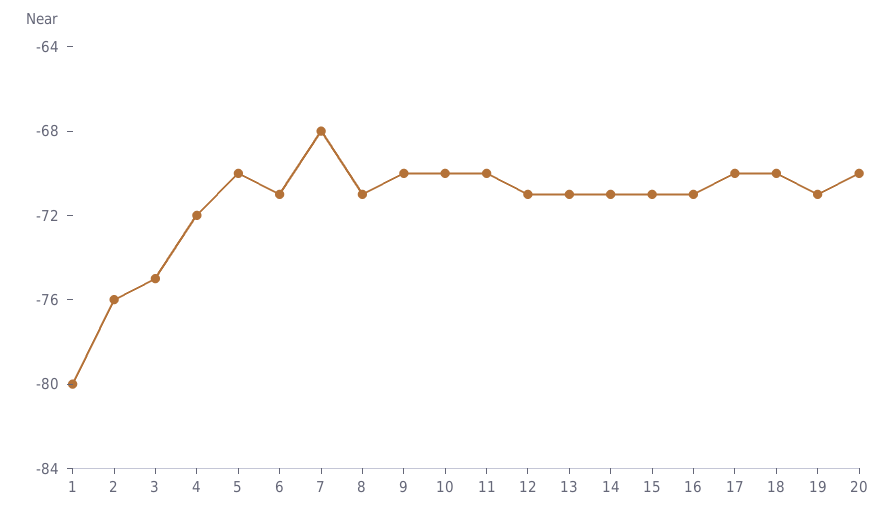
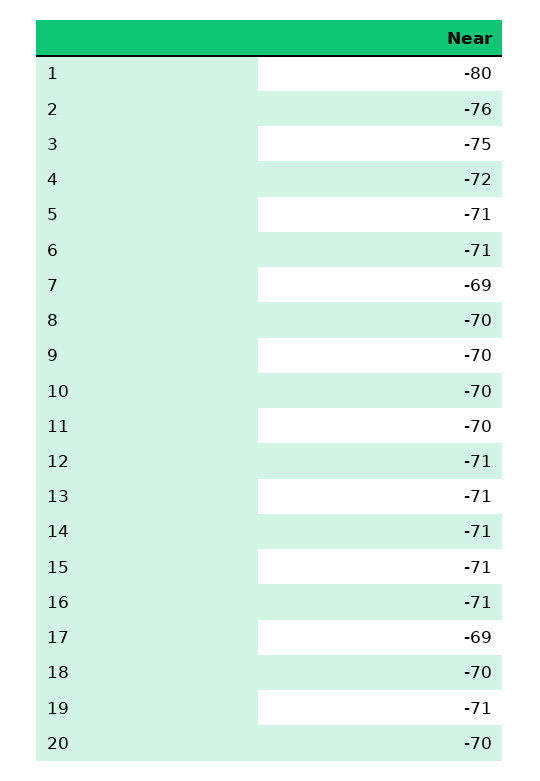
  {
    "1": -80,
    "2": -76,
    "3": -75,
    "4": -72,
-   "5": -70,
+   "5": -71,
    "6": -71,
-   "7": -68,
+   "7": -69,
-   "8": -71,
+   "8": -70,
    "9": -70,
    "10": -70,
    "11": -70,
    "12": -71,
    "13": -71,
    "14": -71,
    "15": -71,
    "16": -71,
-   "17": -70,
+   "17": -69,
    "18": -70,
    "19": -71,
    "20": -70
  }

